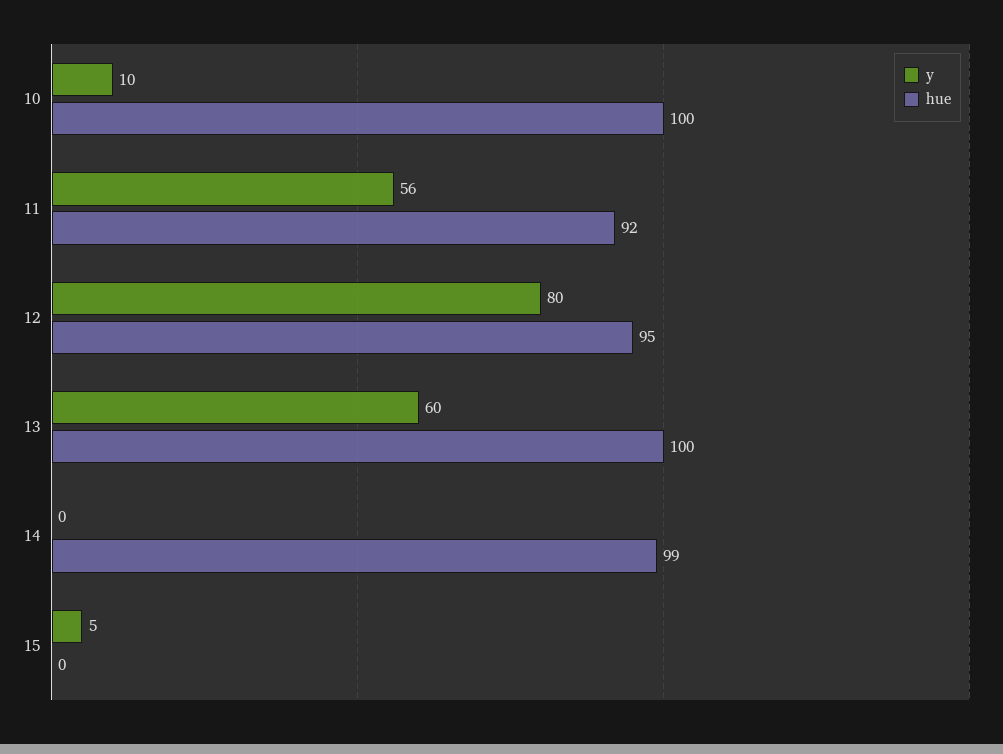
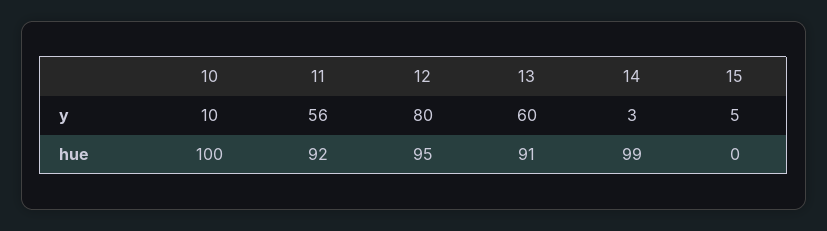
  {
    "y": {
      "10": 10,
      "11": 56,
      "12": 80,
      "13": 60,
-     "14": 0,
+     "14": 3,
      "15": 5
    },
    "hue": {
      "10": 100,
      "11": 92,
      "12": 95,
-     "13": 100,
+     "13": 91,
      "14": 99,
      "15": 0
    }
  }

